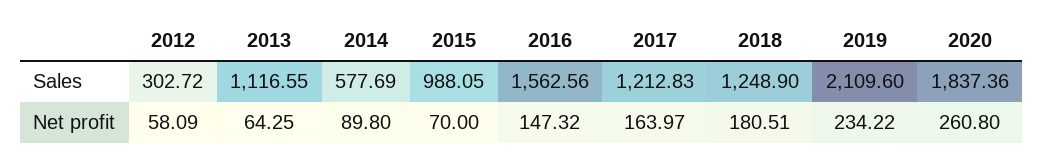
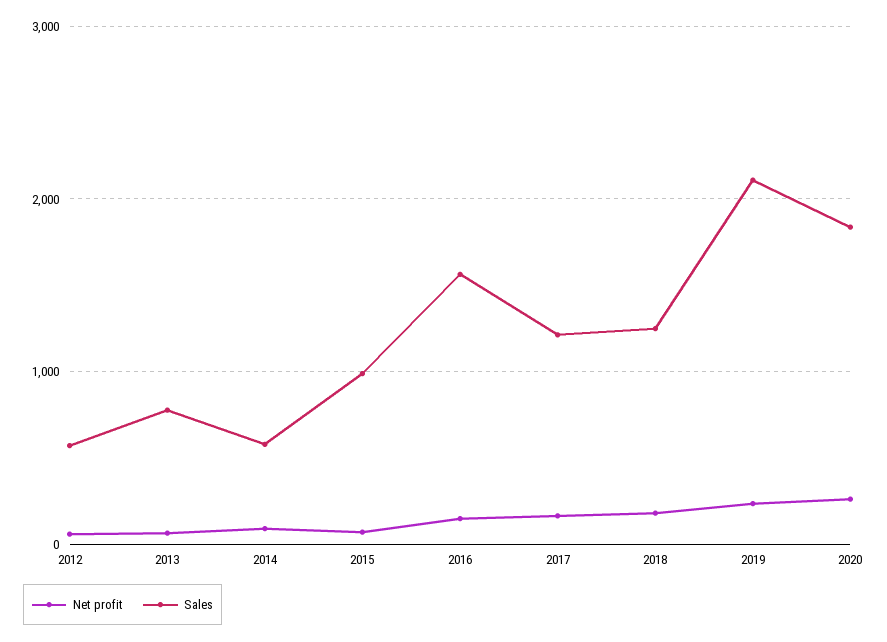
  {
    "Sales": {
-     "2012": 302.72,
+     "2012": 600,
-     "2013": 1116.55,
+     "2013": 800,
      "2014": 577.69,
      "2015": 988.05,
      "2016": 1562.56,
      "2017": 1212.83,
      "2018": 1248.9,
      "2019": 2109.6,
      "2020": 1837.36
    },
    "Net profit": {
      "2012": 58.09,
      "2013": 64.25,
      "2014": 89.8,
      "2015": 70,
      "2016": 147.32,
      "2017": 163.97,
      "2018": 180.51,
      "2019": 234.22,
      "2020": 260.8
    }
  }

